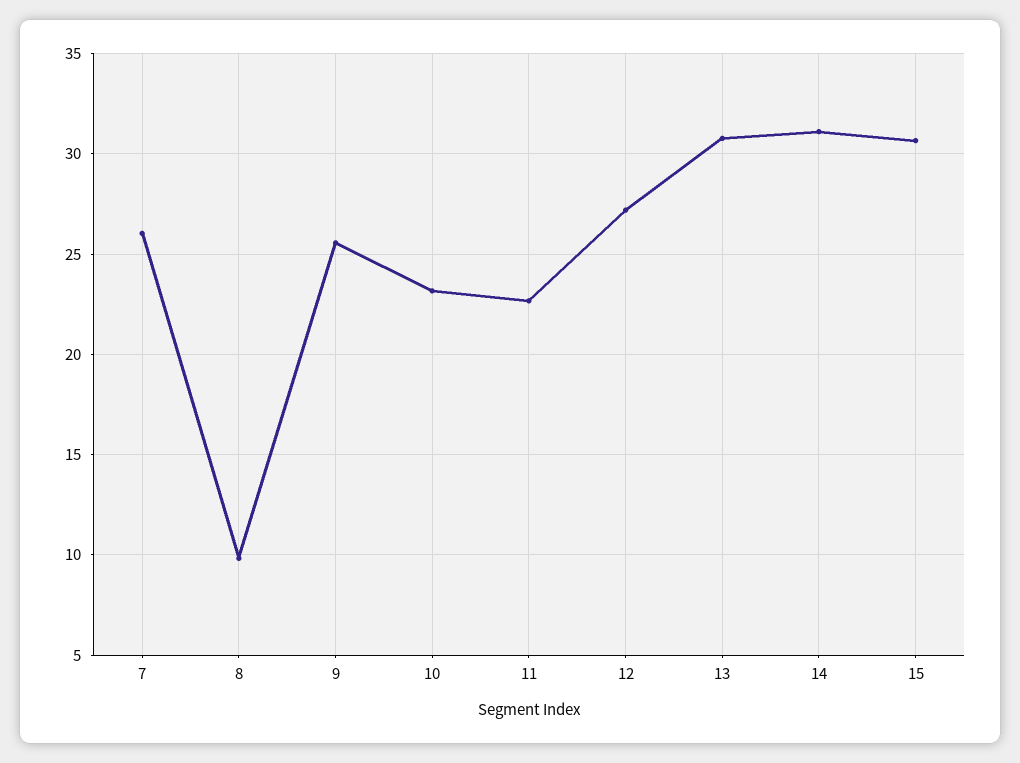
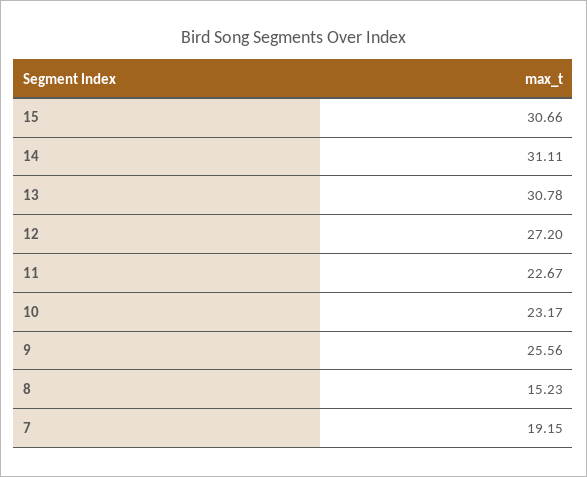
  {
-   "7": 26,
+   "7": 19.15,
-   "8": 10,
+   "8": 15.23,
    "9": 25.56,
    "10": 23.17,
    "11": 22.67,
    "12": 27.2,
    "13": 30.78,
    "14": 31.11,
    "15": 30.66
  }

